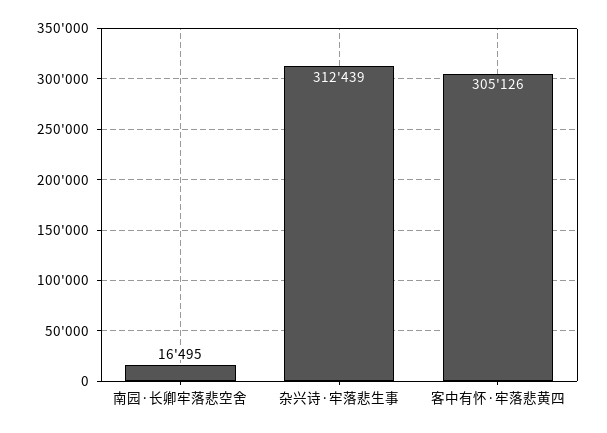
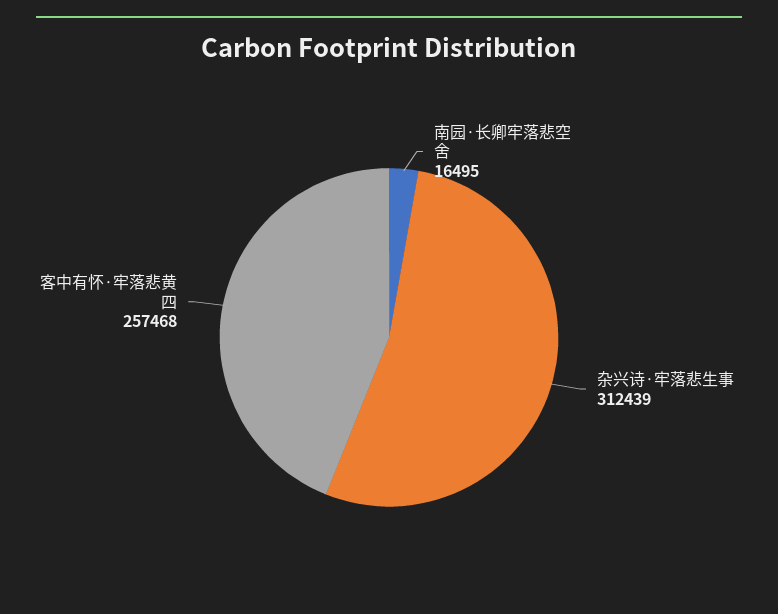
  {
    "南园·长卿牢落悲空舍": 16495,
    "杂兴诗·牢落悲生事": 312439,
-   "客中有怀·牢落悲黄四": 305126
+   "客中有怀·牢落悲黄四": 257468
  }

